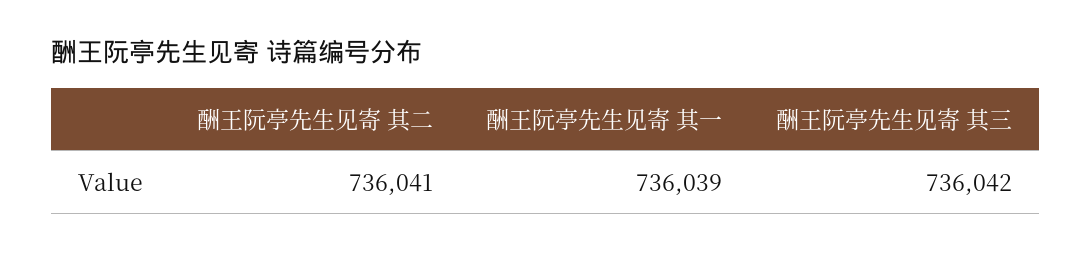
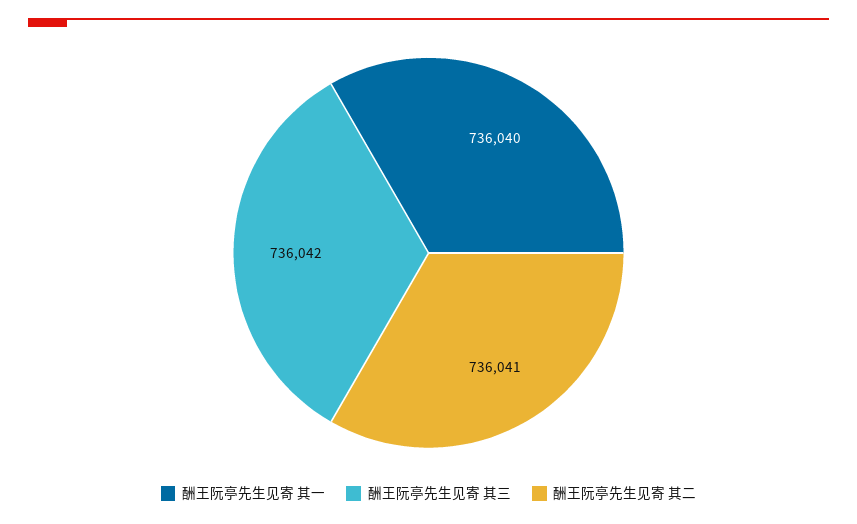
  {
    "酬王阮亭先生见寄 其二": 736041,
-   "酬王阮亭先生见寄 其一": 736039,
+   "酬王阮亭先生见寄 其一": 736040,
    "酬王阮亭先生见寄 其三": 736042
  }

